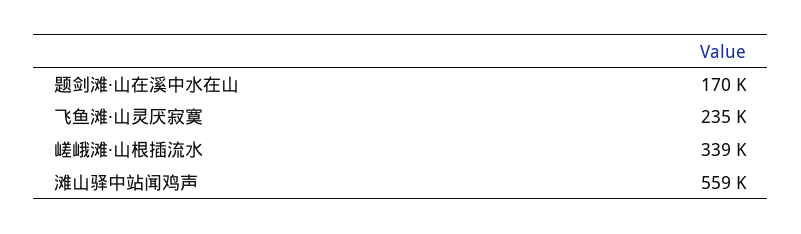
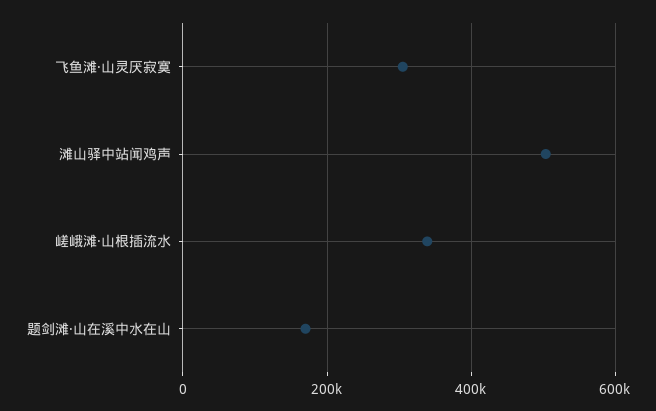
  {
    "题剑滩·山在溪中水在山": 170000,
-   "飞鱼滩·山灵厌寂寞": 235000,
+   "飞鱼滩·山灵厌寂寞": 300000,
    "嵯峨滩·山根插流水": 339000,
-   "滩山驿中站闻鸡声": 559000
+   "滩山驿中站闻鸡声": 500000
  }

